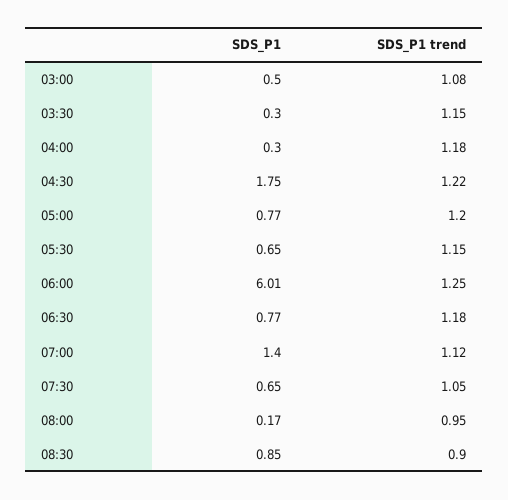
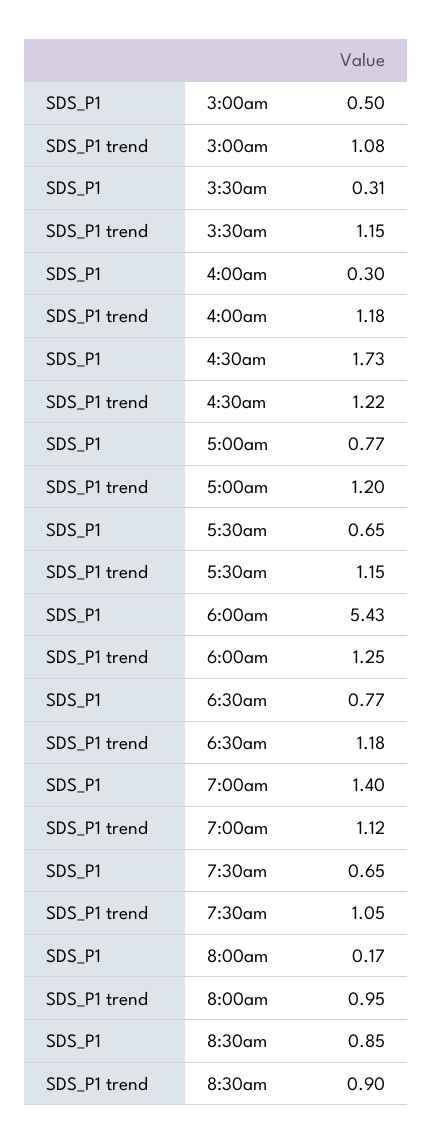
  {
    "SDS_P1": {
      "03:00": 0.5,
-     "03:30": 0.3,
+     "03:30": 0.31,
      "04:00": 0.3,
-     "04:30": 1.75,
+     "04:30": 1.73,
      "05:00": 0.77,
      "05:30": 0.65,
-     "06:00": 6.01,
+     "06:00": 5.43,
      "06:30": 0.77,
      "07:00": 1.4,
      "07:30": 0.65,
      "08:00": 0.17,
      "08:30": 0.85
    },
    "SDS_P1 trend": {
      "03:00": 1.08,
      "03:30": 1.15,
      "04:00": 1.18,
      "04:30": 1.22,
      "05:00": 1.2,
      "05:30": 1.15,
      "06:00": 1.25,
      "06:30": 1.18,
      "07:00": 1.12,
      "07:30": 1.05,
      "08:00": 0.95,
      "08:30": 0.9
    }
  }

